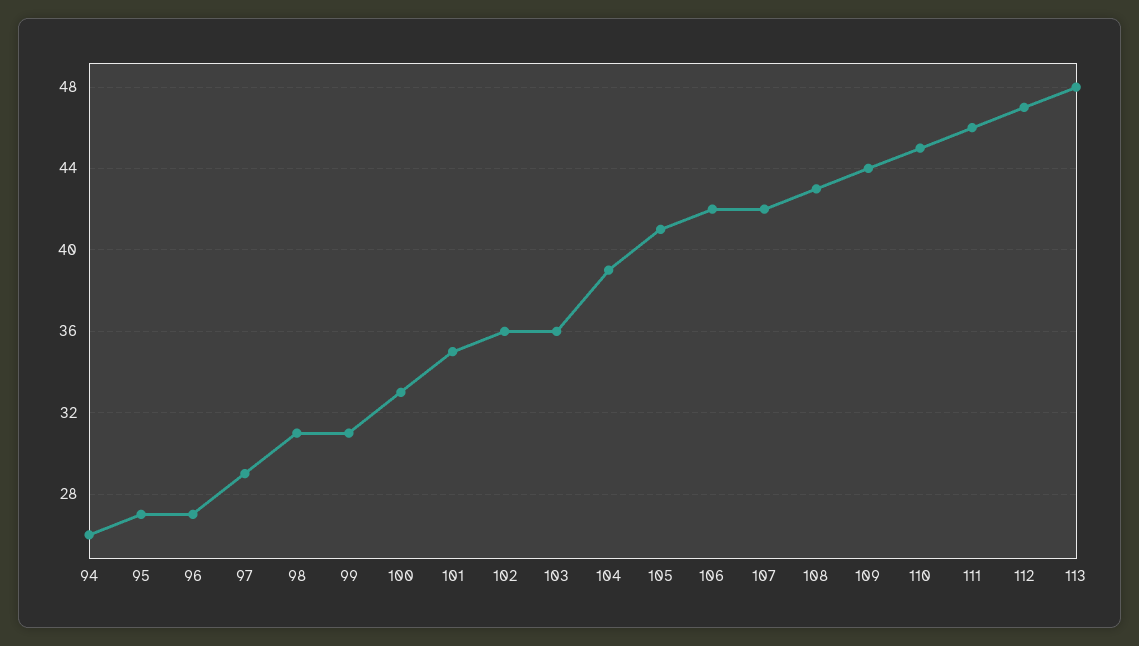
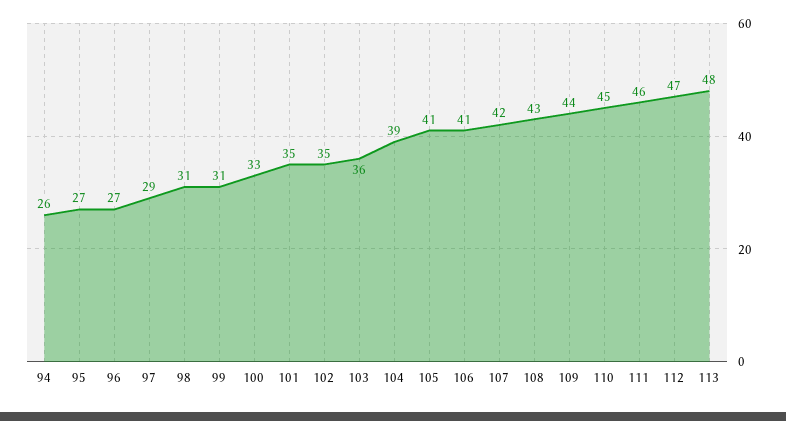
  {
    "94": 26,
    "95": 27,
    "96": 27,
    "97": 29,
    "98": 31,
    "99": 31,
    "100": 33,
    "101": 35,
-   "102": 36,
+   "102": 35,
    "103": 36,
    "104": 39,
    "105": 41,
-   "106": 42,
+   "106": 41,
    "107": 42,
    "108": 43,
    "109": 44,
    "110": 45,
    "111": 46,
    "112": 47,
    "113": 48
  }

